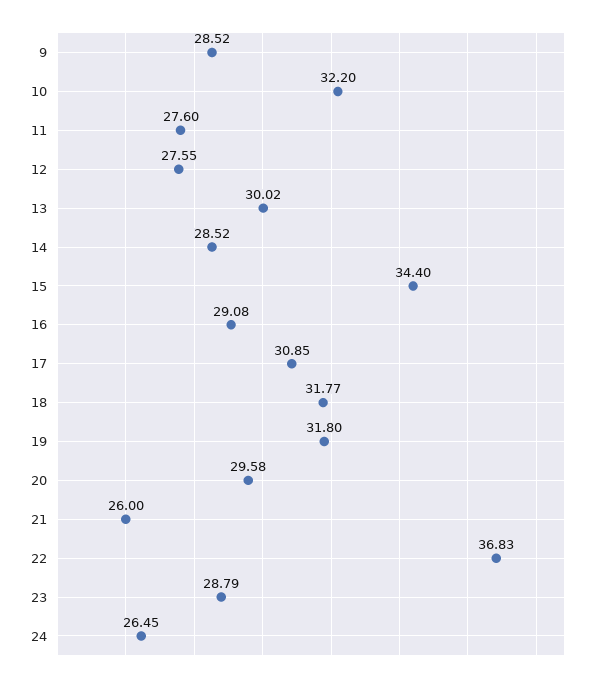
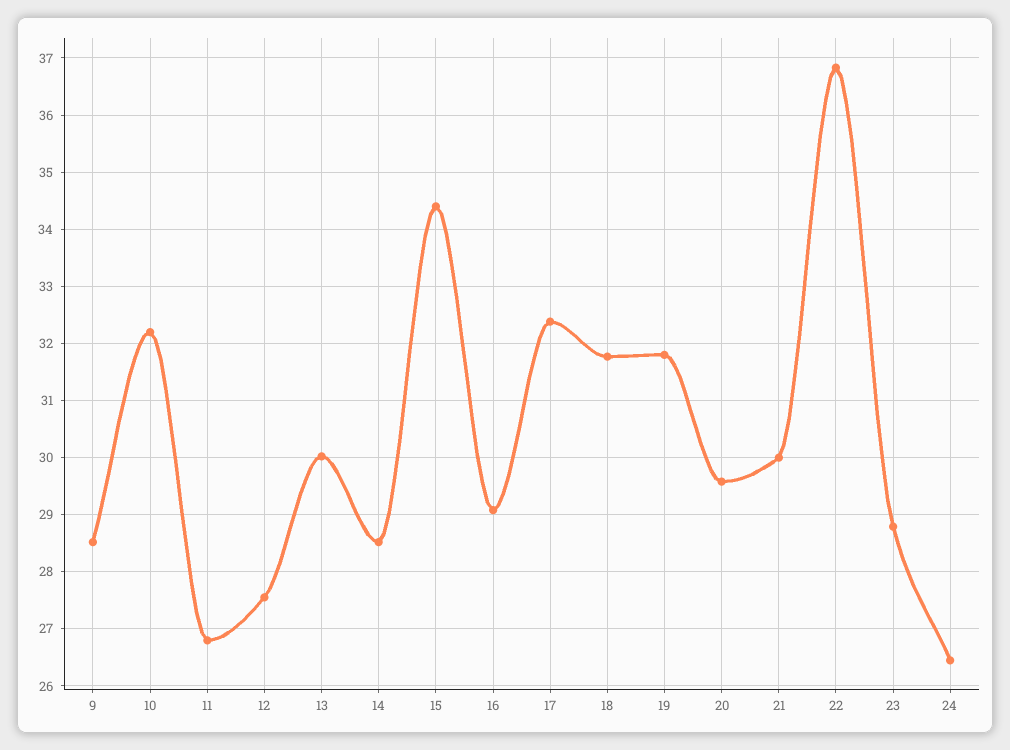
  {
    "9": 28.52,
    "10": 32.2,
-   "11": 27.6,
+   "11": 26.8,
    "12": 27.55,
    "13": 30.02,
    "14": 28.52,
    "15": 34.4,
    "16": 29.08,
-   "17": 30.85,
+   "17": 32.4,
    "18": 31.77,
    "19": 31.8,
    "20": 29.58,
-   "21": 26,
+   "21": 30,
    "22": 36.83,
    "23": 28.79,
    "24": 26.45
  }

